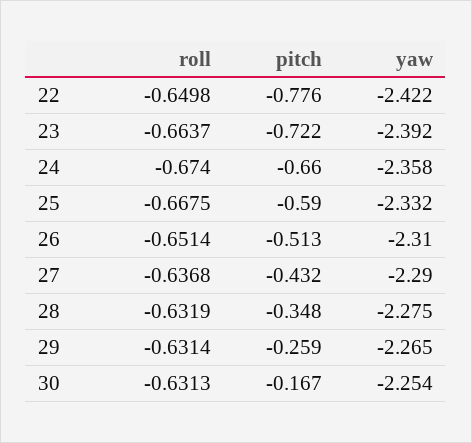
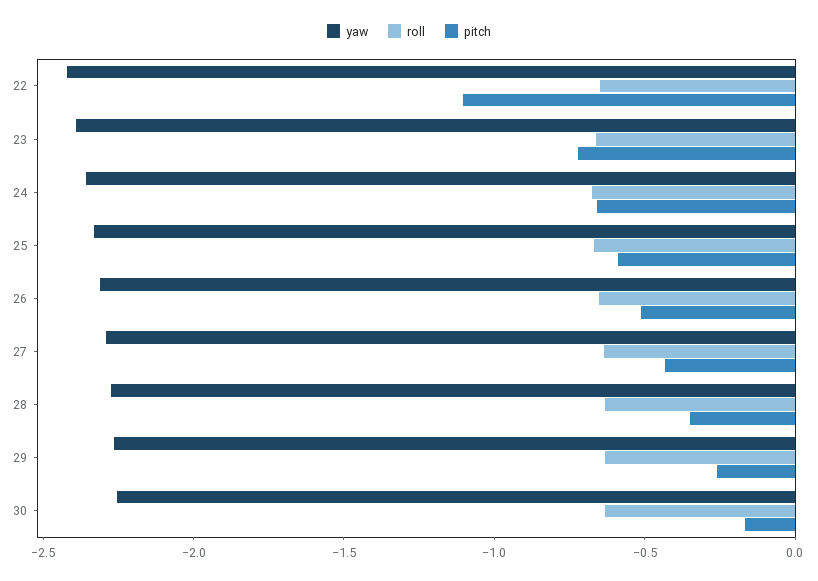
  {
    "roll": {
      "22": -0.6498,
      "23": -0.6637,
      "24": -0.674,
      "25": -0.6675,
      "26": -0.6514,
      "27": -0.6368,
      "28": -0.6319,
      "29": -0.6314,
      "30": -0.6313
    },
    "pitch": {
-     "22": -0.776,
+     "22": -1.1,
      "23": -0.722,
      "24": -0.66,
      "25": -0.59,
      "26": -0.513,
      "27": -0.432,
      "28": -0.348,
      "29": -0.259,
      "30": -0.167
    },
    "yaw": {
      "22": -2.422,
      "23": -2.392,
      "24": -2.358,
      "25": -2.332,
      "26": -2.31,
      "27": -2.29,
      "28": -2.275,
      "29": -2.265,
      "30": -2.254
    }
  }

